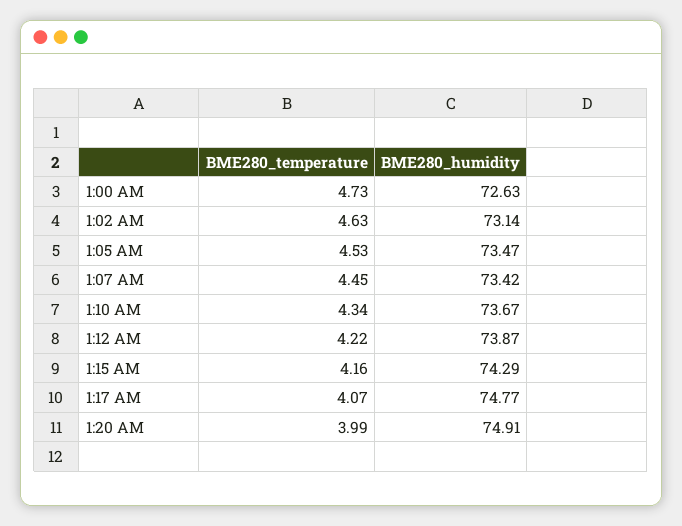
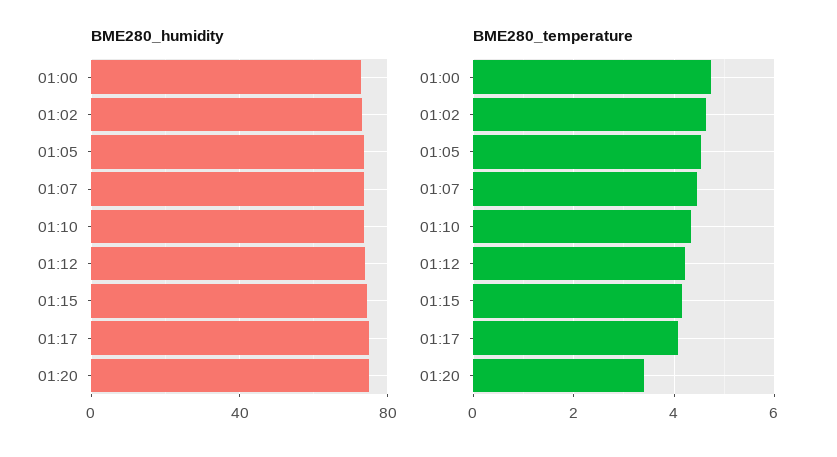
  {
    "BME280_temperature": {
      "1:00 AM": 4.73,
      "1:02 AM": 4.63,
      "1:05 AM": 4.53,
      "1:07 AM": 4.45,
      "1:10 AM": 4.34,
      "1:12 AM": 4.22,
      "1:15 AM": 4.16,
      "1:17 AM": 4.07,
-     "1:20 AM": 3.99
+     "1:20 AM": 3.4
    },
    "BME280_humidity": {
      "1:00 AM": 72.63,
      "1:02 AM": 73.14,
      "1:05 AM": 73.47,
      "1:07 AM": 73.42,
      "1:10 AM": 73.67,
      "1:12 AM": 73.87,
      "1:15 AM": 74.29,
      "1:17 AM": 74.77,
      "1:20 AM": 74.91
    }
  }

